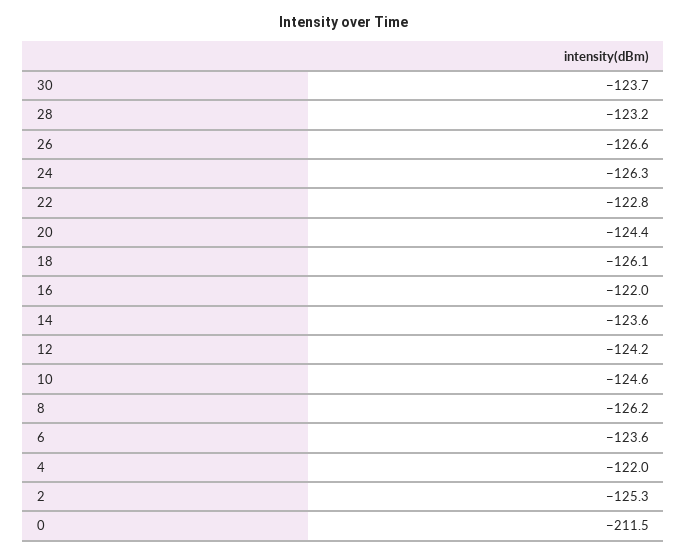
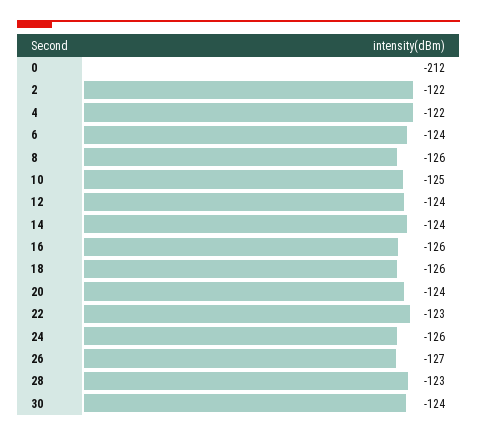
  {
    "30": -123.7,
    "28": -123.2,
    "26": -126.6,
    "24": -126.3,
    "22": -122.8,
    "20": -124.4,
    "18": -126.1,
-   "16": -122,
+   "16": -126,
    "14": -123.6,
    "12": -124.2,
    "10": -124.6,
    "8": -126.2,
    "6": -123.6,
    "4": -122,
-   "2": -125.3,
+   "2": -122,
    "0": -211.5
  }

